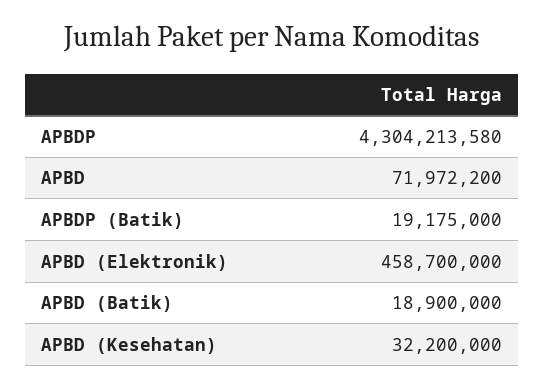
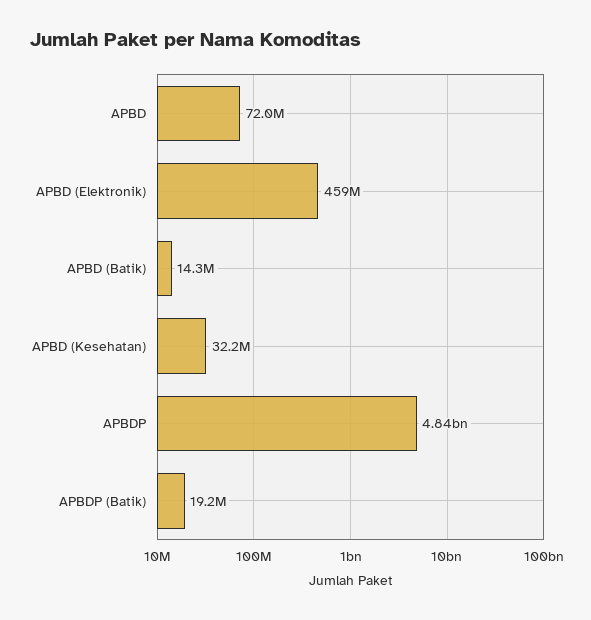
  {
-   "APBDP": 4304213580,
+   "APBDP": 4840000000,
    "APBD": 71972200,
    "APBDP (Batik)": 19175000,
    "APBD (Elektronik)": 458700000,
-   "APBD (Batik)": 18900000,
+   "APBD (Batik)": 14300000,
    "APBD (Kesehatan)": 32200000
  }

